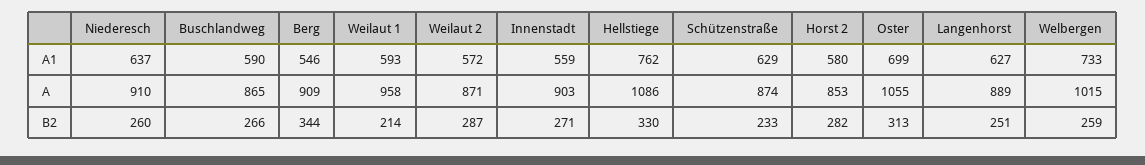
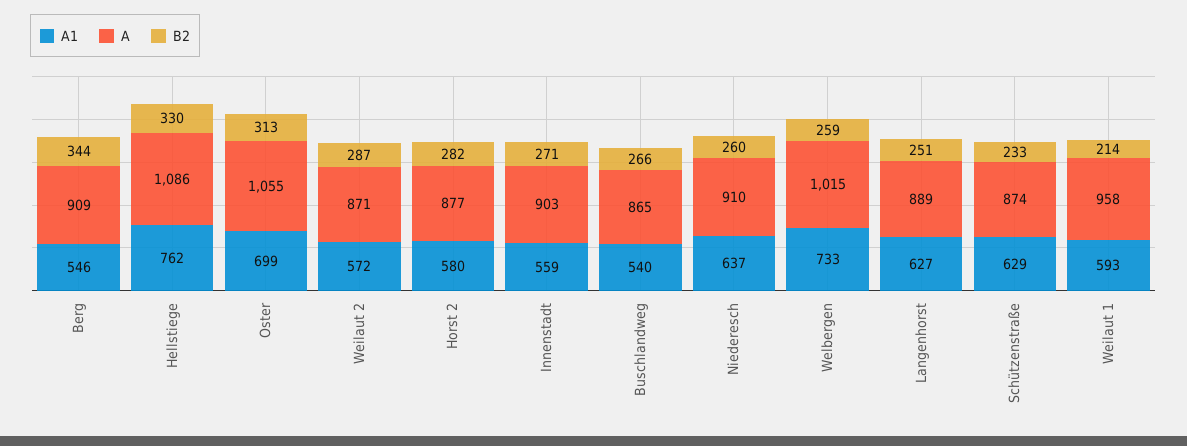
  {
    "A1": {
      "Niederesch": 637,
-     "Buschlandweg": 590,
+     "Buschlandweg": 540,
      "Berg": 546,
      "Weilaut 1": 593,
      "Weilaut 2": 572,
      "Innenstadt": 559,
      "Hellstiege": 762,
      "Schützenstraße": 629,
      "Horst 2": 580,
      "Oster": 699,
      "Langenhorst": 627,
      "Welbergen": 733
    },
    "A": {
      "Niederesch": 910,
      "Buschlandweg": 865,
      "Berg": 909,
      "Weilaut 1": 958,
      "Weilaut 2": 871,
      "Innenstadt": 903,
      "Hellstiege": 1086,
      "Schützenstraße": 874,
-     "Horst 2": 853,
+     "Horst 2": 877,
      "Oster": 1055,
      "Langenhorst": 889,
      "Welbergen": 1015
    },
    "B2": {
      "Niederesch": 260,
      "Buschlandweg": 266,
      "Berg": 344,
      "Weilaut 1": 214,
      "Weilaut 2": 287,
      "Innenstadt": 271,
      "Hellstiege": 330,
      "Schützenstraße": 233,
      "Horst 2": 282,
      "Oster": 313,
      "Langenhorst": 251,
      "Welbergen": 259
    }
  }

